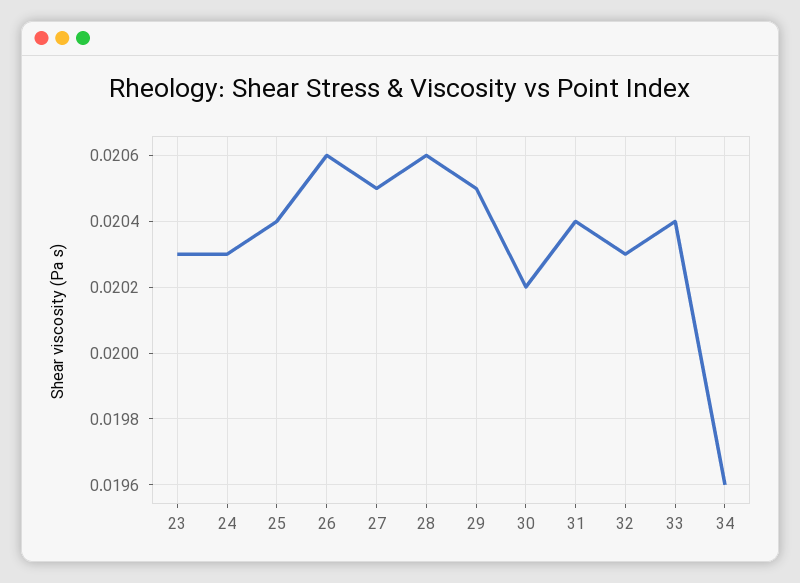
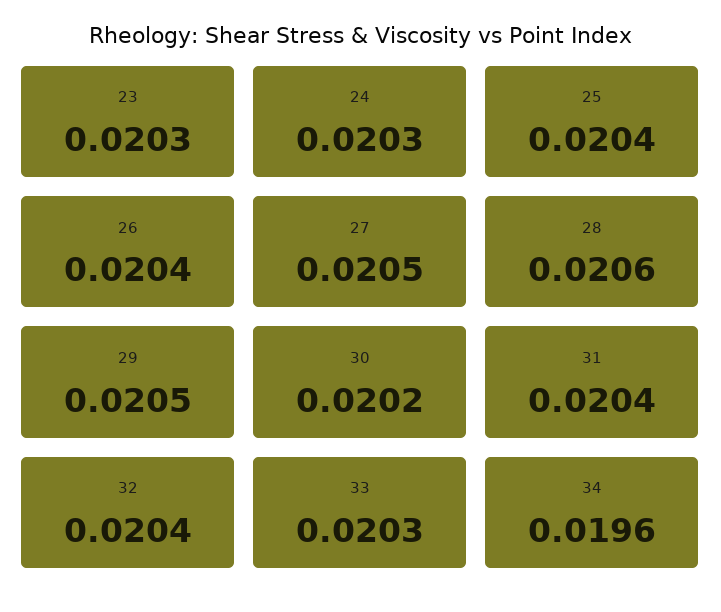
  {
    "23": 0.0203,
    "24": 0.0203,
    "25": 0.0204,
-   "26": 0.0206,
+   "26": 0.0204,
    "27": 0.0205,
    "28": 0.0206,
    "29": 0.0205,
    "30": 0.0202,
    "31": 0.0204,
-   "32": 0.0203,
+   "32": 0.0204,
-   "33": 0.0204,
+   "33": 0.0203,
    "34": 0.0196
  }

